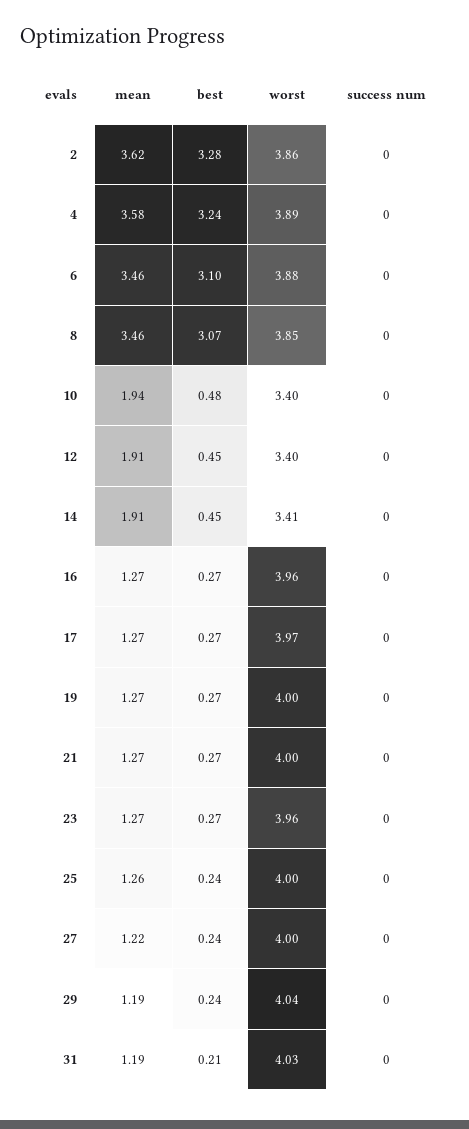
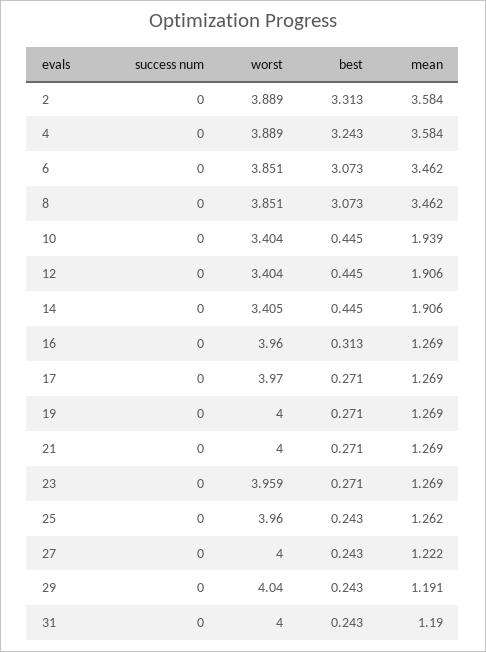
  {
    "mean": {
-     "2": 3.62,
+     "2": 3.584,
      "4": 3.584,
      "6": 3.462,
      "8": 3.462,
      "10": 1.939,
      "12": 1.906,
      "14": 1.906,
      "16": 1.269,
      "17": 1.269,
      "19": 1.269,
      "21": 1.269,
      "23": 1.269,
      "25": 1.262,
      "27": 1.222,
      "29": 1.191,
      "31": 1.19
    },
    "best": {
-     "2": 3.28,
+     "2": 3.313,
      "4": 3.243,
-     "6": 3.1,
+     "6": 3.073,
      "8": 3.073,
-     "10": 0.48,
+     "10": 0.445,
      "12": 0.445,
      "14": 0.445,
-     "16": 0.27,
+     "16": 0.313,
      "17": 0.271,
      "19": 0.271,
      "21": 0.271,
      "23": 0.271,
      "25": 0.243,
      "27": 0.243,
      "29": 0.243,
-     "31": 0.21
+     "31": 0.243
    },
    "worst": {
-     "2": 3.86,
+     "2": 3.889,
      "4": 3.889,
-     "6": 3.88,
+     "6": 3.851,
      "8": 3.851,
      "10": 3.404,
      "12": 3.404,
      "14": 3.405,
      "16": 3.96,
      "17": 3.97,
      "19": 4,
      "21": 4,
      "23": 3.959,
-     "25": 4,
+     "25": 3.96,
      "27": 4,
      "29": 4.04,
-     "31": 4.03
+     "31": 4
    },
    "success num": {
      "2": 0,
      "4": 0,
      "6": 0,
      "8": 0,
      "10": 0,
      "12": 0,
      "14": 0,
      "16": 0,
      "17": 0,
      "19": 0,
      "21": 0,
      "23": 0,
      "25": 0,
      "27": 0,
      "29": 0,
      "31": 0
    }
  }

